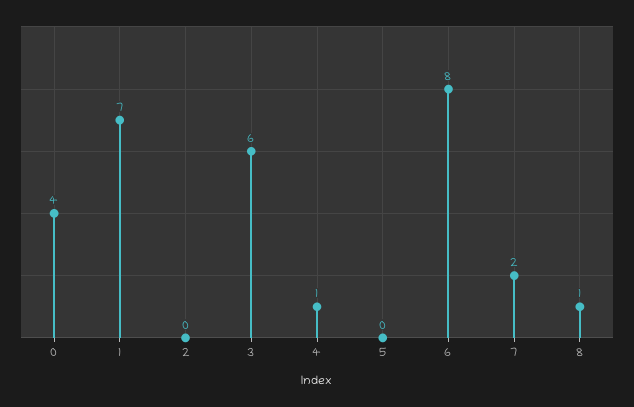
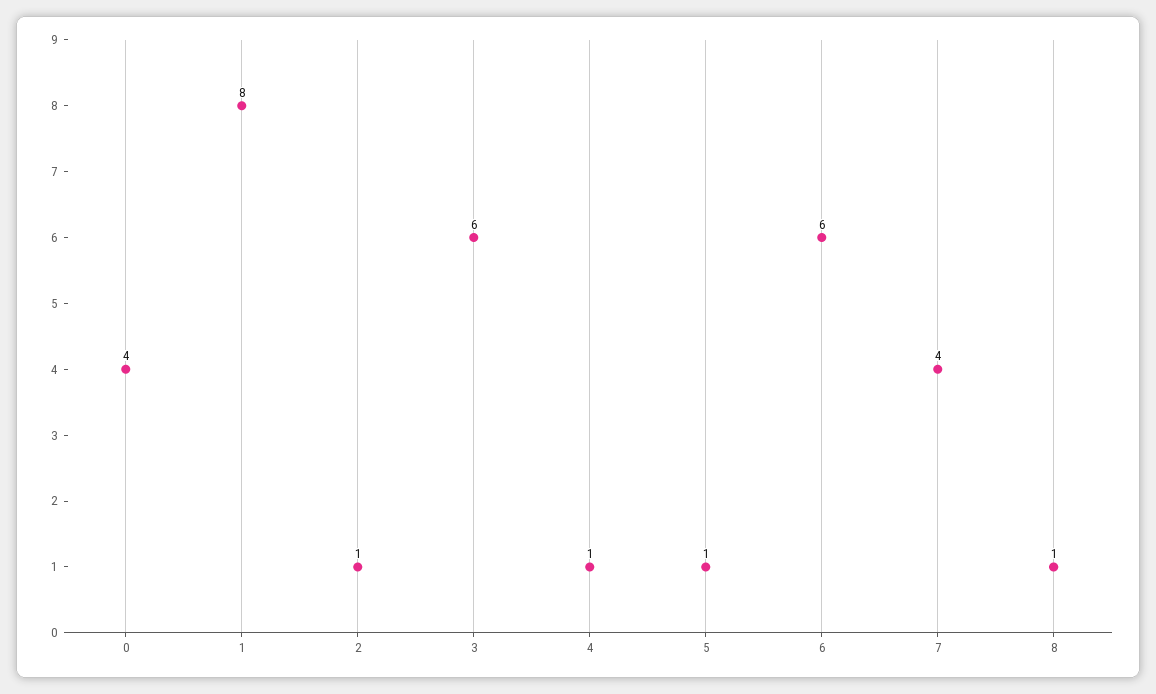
  {
    "0": 4,
-   "1": 7,
+   "1": 8,
-   "2": 0,
+   "2": 1,
    "3": 6,
    "4": 1,
-   "5": 0,
+   "5": 1,
-   "6": 8,
+   "6": 6,
-   "7": 2,
+   "7": 4,
    "8": 1
  }

